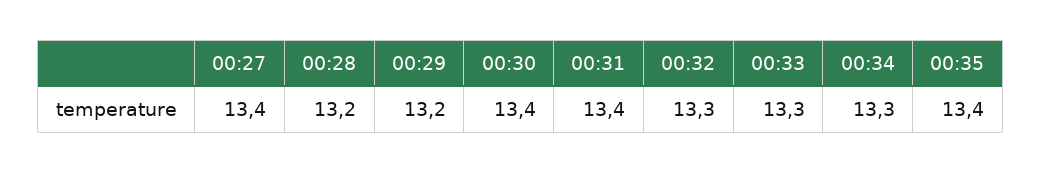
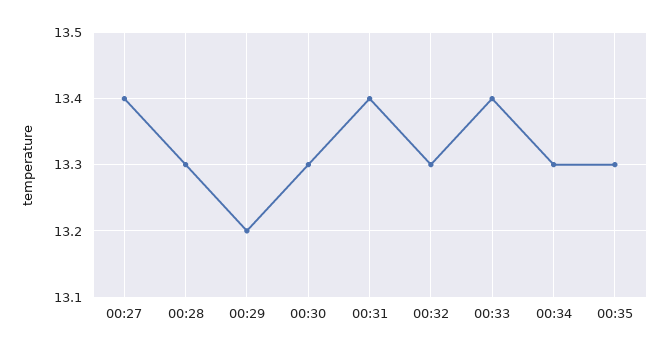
  {
    "00:27": 13.4,
-   "00:28": 13.2,
+   "00:28": 13.3,
    "00:29": 13.2,
-   "00:30": 13.4,
+   "00:30": 13.3,
    "00:31": 13.4,
    "00:32": 13.3,
-   "00:33": 13.3,
+   "00:33": 13.4,
    "00:34": 13.3,
-   "00:35": 13.4
+   "00:35": 13.3
  }

